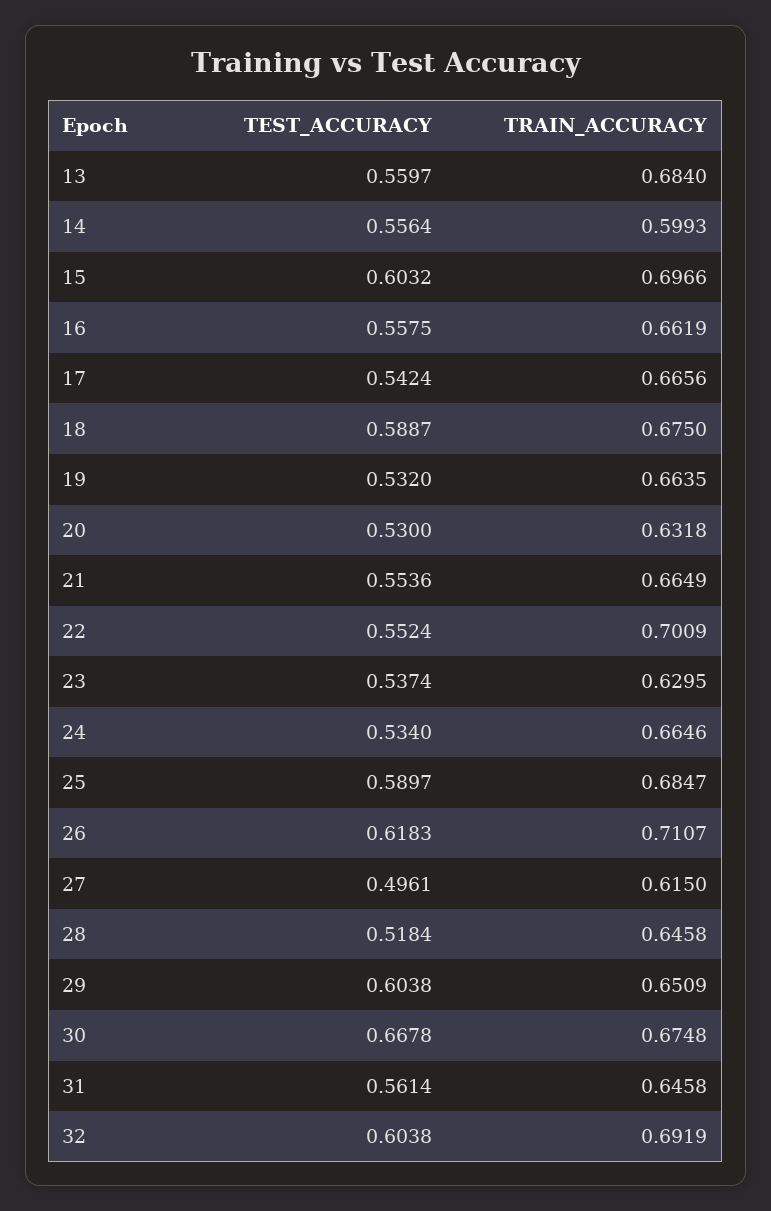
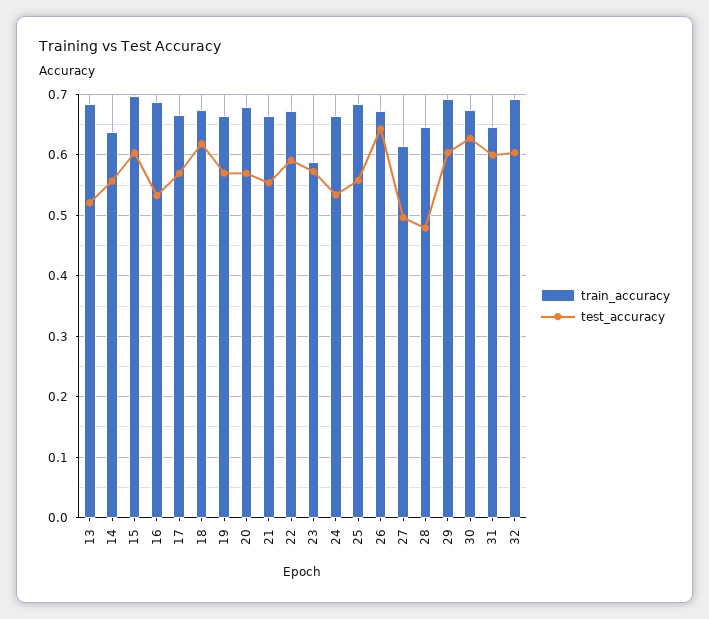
  {
    "TEST_ACCURACY": {
-     "13": 0.5597,
+     "13": 0.52,
      "14": 0.5564,
      "15": 0.6032,
-     "16": 0.5575,
+     "16": 0.53,
-     "17": 0.5424,
+     "17": 0.57,
-     "18": 0.5887,
+     "18": 0.62,
-     "19": 0.532,
+     "19": 0.57,
-     "20": 0.53,
+     "20": 0.57,
      "21": 0.5536,
-     "22": 0.5524,
+     "22": 0.59,
-     "23": 0.5374,
+     "23": 0.57,
      "24": 0.534,
-     "25": 0.5897,
+     "25": 0.56,
-     "26": 0.6183,
+     "26": 0.64,
      "27": 0.4961,
-     "28": 0.5184,
+     "28": 0.48,
      "29": 0.6038,
-     "30": 0.6678,
+     "30": 0.63,
-     "31": 0.5614,
+     "31": 0.6,
      "32": 0.6038
    },
    "TRAIN_ACCURACY": {
      "13": 0.684,
-     "14": 0.5993,
+     "14": 0.64,
      "15": 0.6966,
-     "16": 0.6619,
+     "16": 0.69,
      "17": 0.6656,
      "18": 0.675,
      "19": 0.6635,
-     "20": 0.6318,
+     "20": 0.68,
      "21": 0.6649,
-     "22": 0.7009,
+     "22": 0.67,
-     "23": 0.6295,
+     "23": 0.59,
      "24": 0.6646,
      "25": 0.6847,
-     "26": 0.7107,
+     "26": 0.67,
      "27": 0.615,
      "28": 0.6458,
-     "29": 0.6509,
+     "29": 0.69,
      "30": 0.6748,
      "31": 0.6458,
      "32": 0.6919
    }
  }

